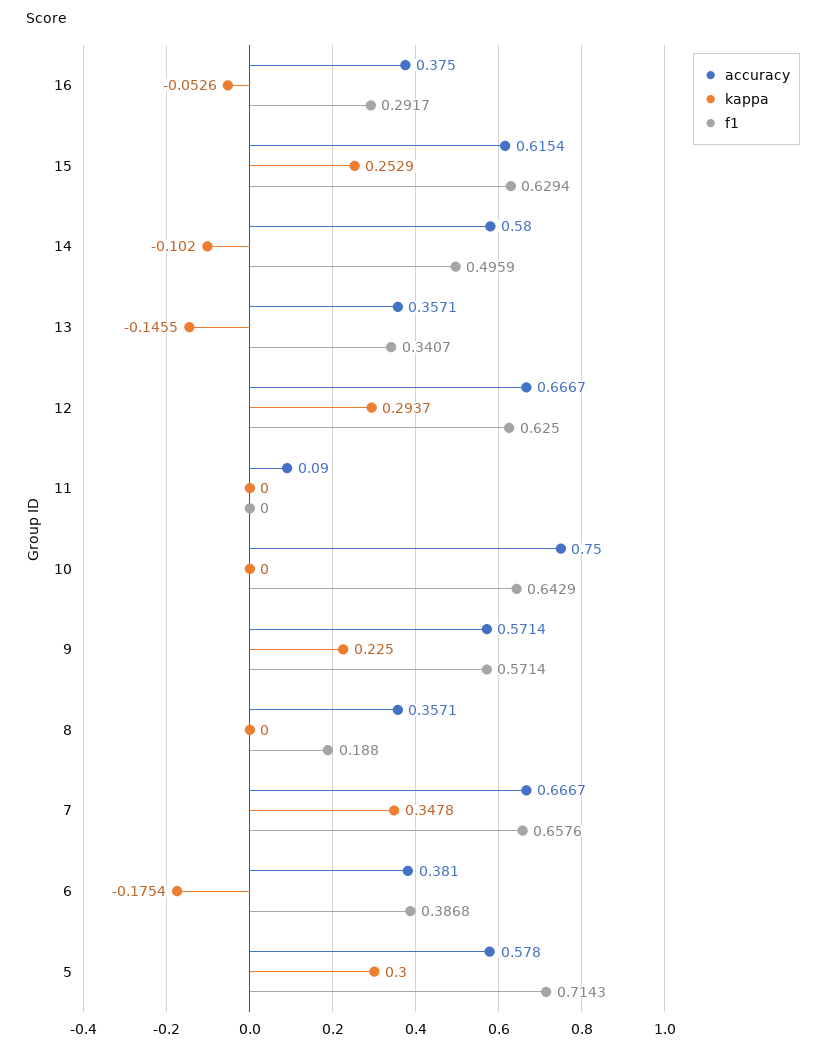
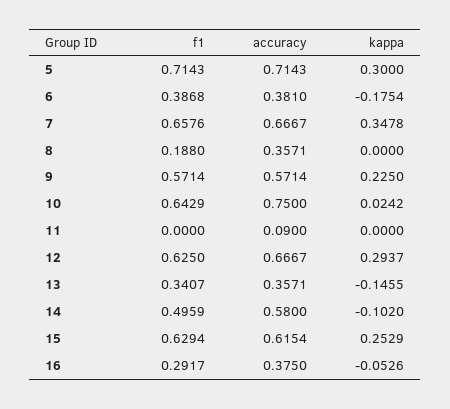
  {
    "accuracy": {
      "16": 0.375,
      "15": 0.6154,
      "14": 0.58,
      "13": 0.3571,
      "12": 0.6667,
      "11": 0.09,
      "10": 0.75,
      "9": 0.5714,
      "8": 0.3571,
      "7": 0.6667,
      "6": 0.381,
-     "5": 0.578
+     "5": 0.7143
    },
    "kappa": {
      "16": -0.0526,
      "15": 0.2529,
      "14": -0.102,
      "13": -0.1455,
      "12": 0.2937,
      "11": 0,
-     "10": 0,
+     "10": 0.0242,
      "9": 0.225,
      "8": 0,
      "7": 0.3478,
      "6": -0.1754,
      "5": 0.3
    },
    "f1": {
      "16": 0.2917,
      "15": 0.6294,
      "14": 0.4959,
      "13": 0.3407,
      "12": 0.625,
      "11": 0,
      "10": 0.6429,
      "9": 0.5714,
      "8": 0.188,
      "7": 0.6576,
      "6": 0.3868,
      "5": 0.7143
    }
  }

